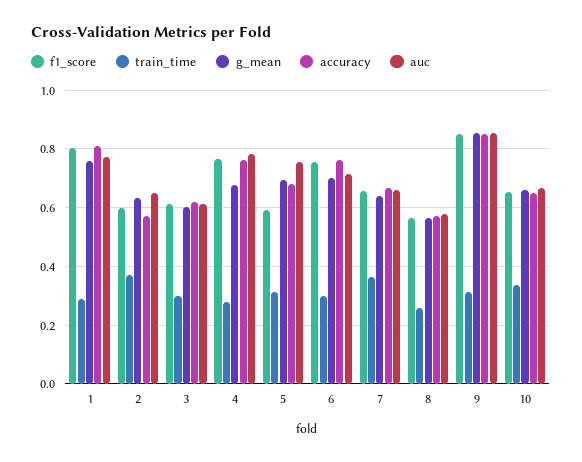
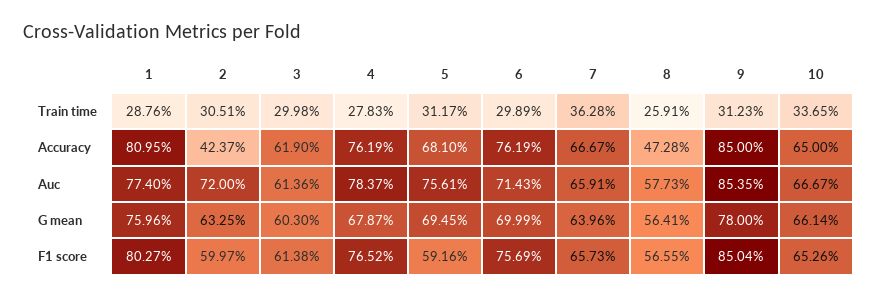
  {
    "f1_score": {
      "1": 0.8027,
      "2": 0.5997,
      "3": 0.6138,
      "4": 0.7652,
      "5": 0.5916,
      "6": 0.7569,
      "7": 0.6573,
      "8": 0.5655,
      "9": 0.8504,
      "10": 0.6526
    },
    "train_time": {
      "1": 0.2876,
-     "2": 0.375,
+     "2": 0.3051,
      "3": 0.2998,
      "4": 0.2783,
      "5": 0.3117,
      "6": 0.2989,
      "7": 0.3628,
      "8": 0.2591,
      "9": 0.3123,
      "10": 0.3365
    },
    "g_mean": {
      "1": 0.7596,
      "2": 0.6325,
      "3": 0.603,
      "4": 0.6787,
      "5": 0.6945,
      "6": 0.6999,
      "7": 0.6396,
      "8": 0.5641,
-     "9": 0.85,
+     "9": 0.78,
      "10": 0.6614
    },
    "accuracy": {
      "1": 0.8095,
-     "2": 0.575,
+     "2": 0.4237,
      "3": 0.619,
      "4": 0.7619,
      "5": 0.681,
      "6": 0.7619,
      "7": 0.6667,
-     "8": 0.575,
+     "8": 0.4728,
      "9": 0.85,
      "10": 0.65
    },
    "auc": {
      "1": 0.774,
-     "2": 0.65,
+     "2": 0.72,
      "3": 0.6136,
      "4": 0.7837,
      "5": 0.7561,
      "6": 0.7143,
      "7": 0.6591,
      "8": 0.5773,
      "9": 0.8535,
      "10": 0.6667
    }
  }

